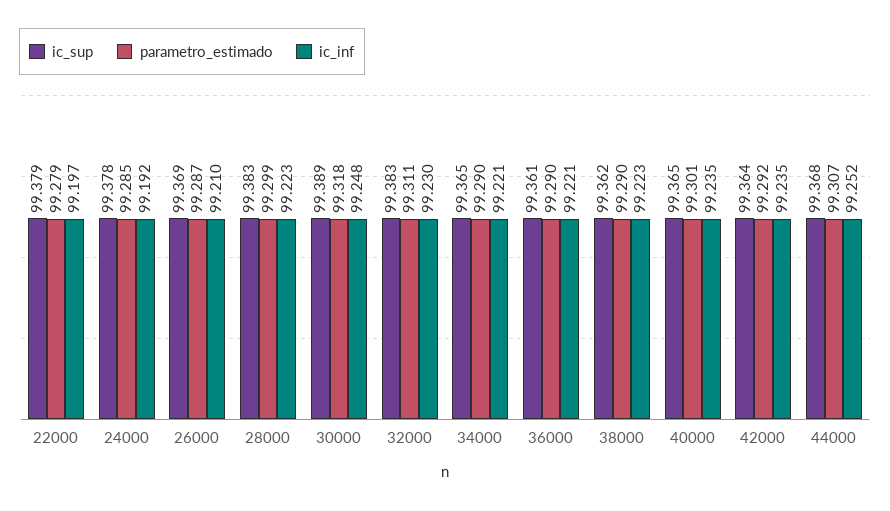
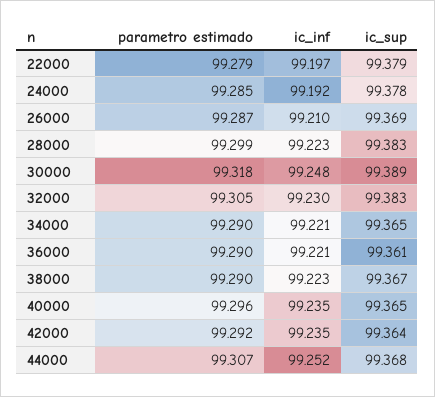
  {
    "ic_sup": {
      "22000": 99.379,
      "24000": 99.378,
      "26000": 99.369,
      "28000": 99.383,
      "30000": 99.389,
      "32000": 99.383,
      "34000": 99.365,
      "36000": 99.361,
-     "38000": 99.362,
+     "38000": 99.367,
      "40000": 99.365,
      "42000": 99.364,
      "44000": 99.368
    },
    "parametro_estimado": {
      "22000": 99.279,
      "24000": 99.285,
      "26000": 99.287,
      "28000": 99.299,
      "30000": 99.318,
-     "32000": 99.311,
+     "32000": 99.305,
      "34000": 99.29,
      "36000": 99.29,
      "38000": 99.29,
-     "40000": 99.301,
+     "40000": 99.296,
      "42000": 99.292,
      "44000": 99.307
    },
    "ic_inf": {
      "22000": 99.197,
      "24000": 99.192,
      "26000": 99.21,
      "28000": 99.223,
      "30000": 99.248,
      "32000": 99.23,
      "34000": 99.221,
      "36000": 99.221,
      "38000": 99.223,
      "40000": 99.235,
      "42000": 99.235,
      "44000": 99.252
    }
  }

